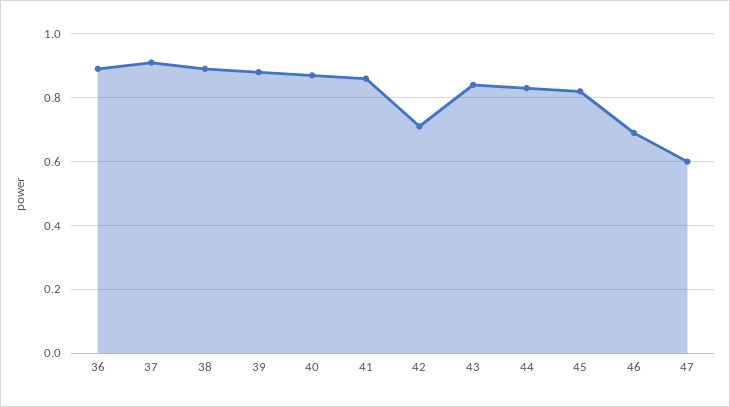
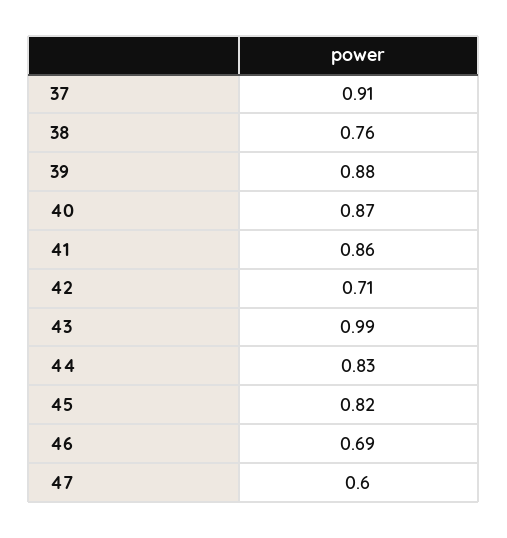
  {
-   "36": 0.9,
    "37": 0.91,
-   "38": 0.9,
+   "38": 0.76,
    "39": 0.88,
    "40": 0.87,
    "41": 0.86,
    "42": 0.71,
-   "43": 0.85,
+   "43": 0.99,
    "44": 0.83,
    "45": 0.82,
    "46": 0.69,
    "47": 0.6
  }

